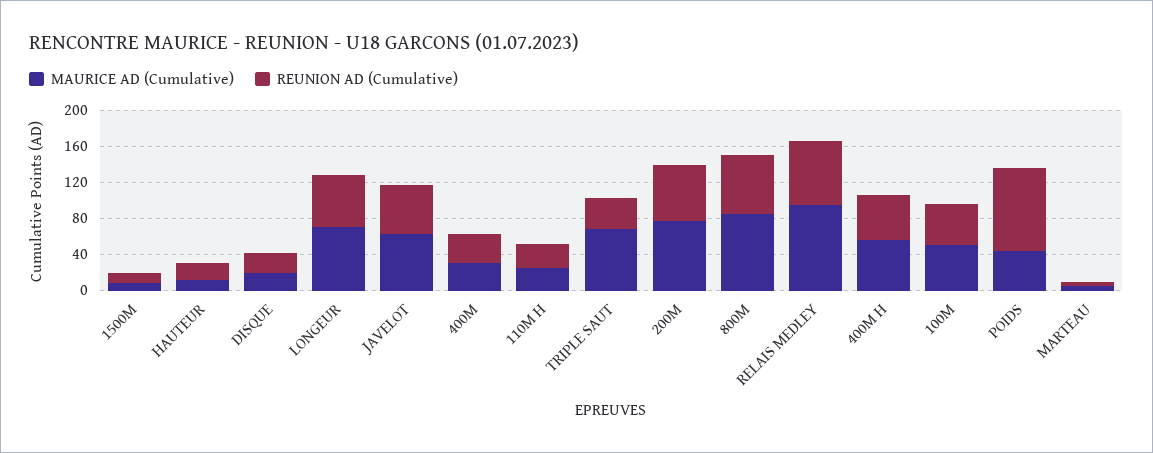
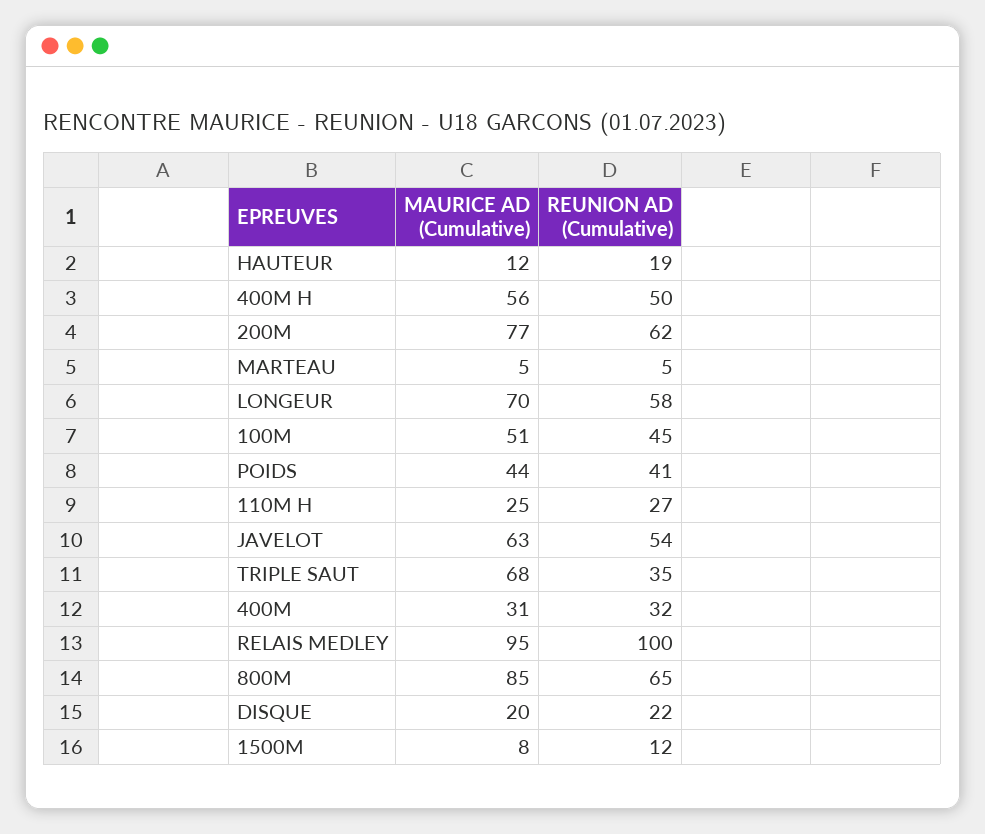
  {
    "MAURICE AD (Cumulative)": {
      "1500M": 8,
      "HAUTEUR": 12,
      "DISQUE": 20,
      "LONGEUR": 70,
      "JAVELOT": 63,
      "400M": 31,
      "110M H": 25,
      "TRIPLE SAUT": 68,
      "200M": 77,
      "800M": 85,
      "RELAIS MEDLEY": 95,
      "400M H": 56,
      "100M": 51,
      "POIDS": 44,
      "MARTEAU": 5
    },
    "REUNION AD (Cumulative)": {
      "1500M": 12,
      "HAUTEUR": 19,
      "DISQUE": 22,
      "LONGEUR": 58,
      "JAVELOT": 54,
      "400M": 32,
      "110M H": 27,
      "TRIPLE SAUT": 35,
      "200M": 62,
      "800M": 65,
-     "RELAIS MEDLEY": 70,
+     "RELAIS MEDLEY": 100,
      "400M H": 50,
      "100M": 45,
-     "POIDS": 90,
+     "POIDS": 41,
      "MARTEAU": 5
    }
  }

